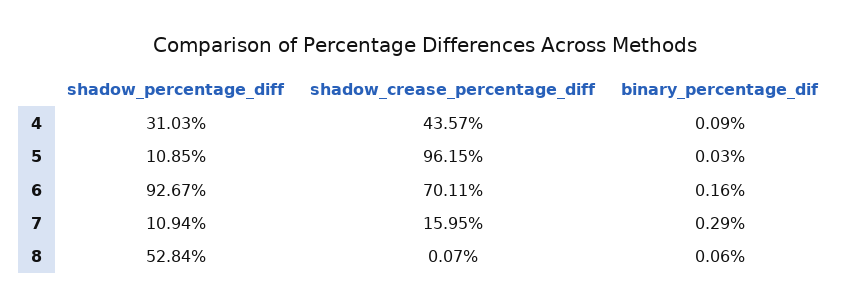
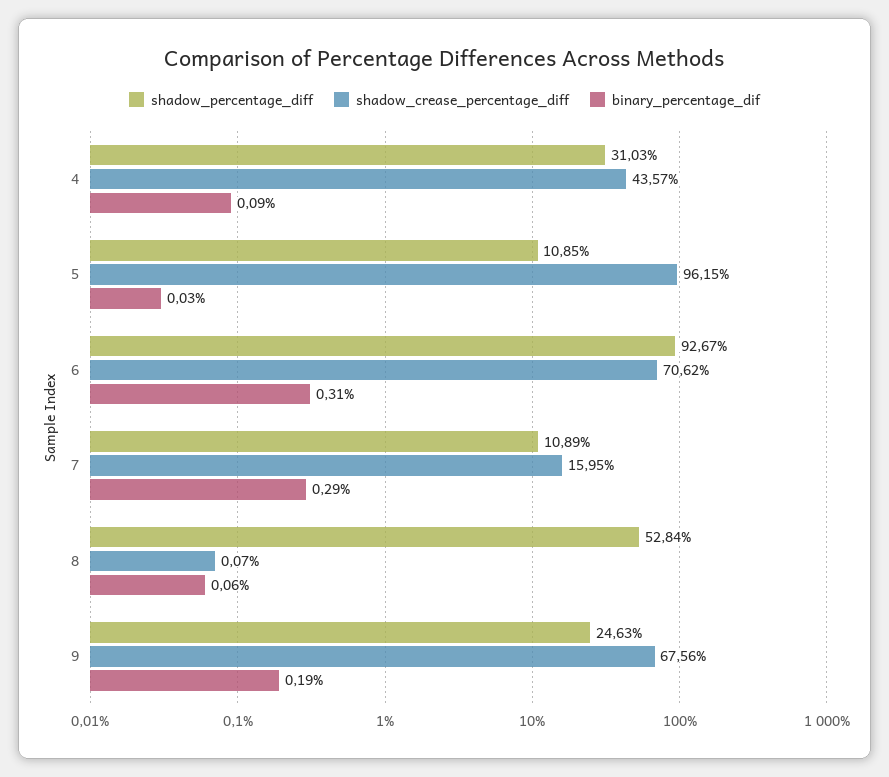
  {
    "shadow_percentage_diff": {
      "4": 31.03,
      "5": 10.85,
      "6": 92.67,
-     "7": 10.94,
+     "7": 10.89,
-     "8": 52.84
+     "8": 52.84,
+     "9": 24.63
    },
    "shadow_crease_percentage_diff": {
      "4": 43.57,
      "5": 96.15,
-     "6": 70.11,
+     "6": 70.62,
      "7": 15.95,
-     "8": 0.07
+     "8": 0.07,
+     "9": 67.56
    },
    "binary_percentage_dif": {
      "4": 0.09,
      "5": 0.03,
-     "6": 0.16,
+     "6": 0.31,
      "7": 0.29,
-     "8": 0.06
+     "8": 0.06,
+     "9": 0.19
    }
  }

